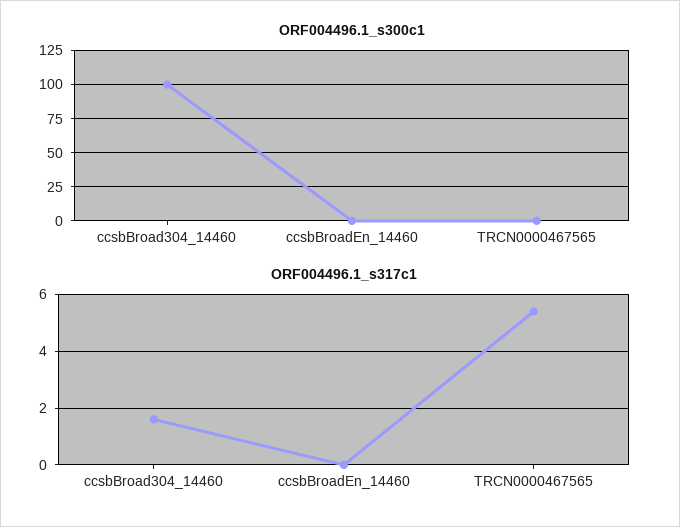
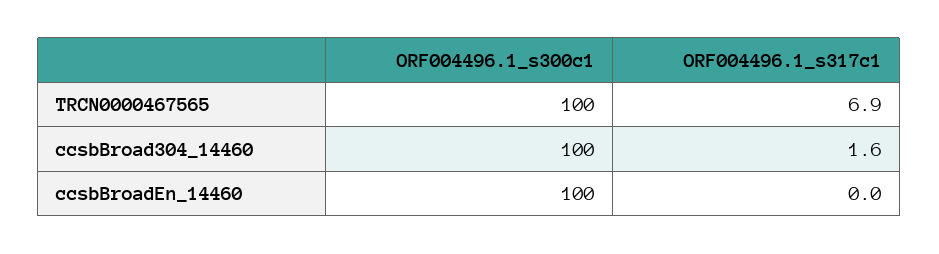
  {
    "ORF004496.1_s300c1": {
      "ccsbBroad304_14460": 100,
-     "ccsbBroadEn_14460": 0,
+     "ccsbBroadEn_14460": 100,
-     "TRCN0000467565": 0
+     "TRCN0000467565": 100
    },
    "ORF004496.1_s317c1": {
      "ccsbBroad304_14460": 1.6,
      "ccsbBroadEn_14460": 0,
-     "TRCN0000467565": 5.5
+     "TRCN0000467565": 6.9
    }
  }

